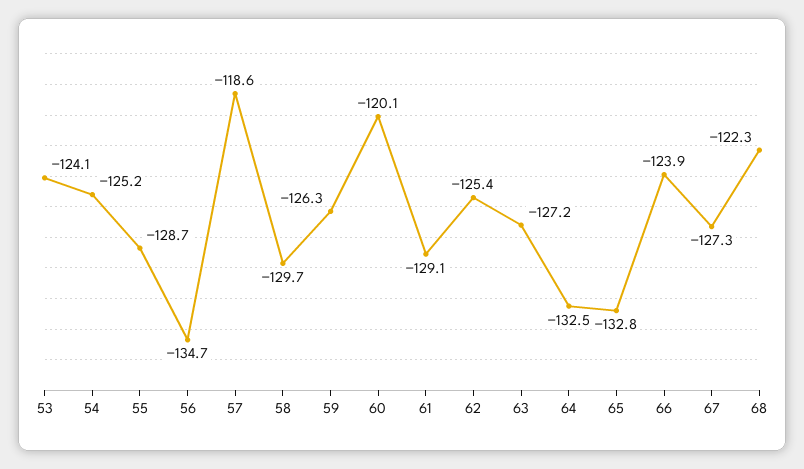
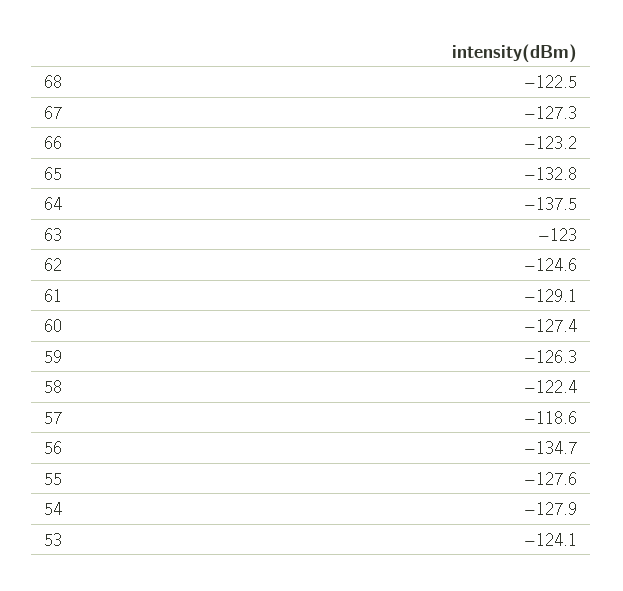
  {
    "53": -124.1,
-   "54": -125.2,
+   "54": -127.9,
-   "55": -128.7,
+   "55": -127.6,
    "56": -134.7,
    "57": -118.6,
-   "58": -129.7,
+   "58": -122.4,
    "59": -126.3,
-   "60": -120.1,
+   "60": -127.4,
    "61": -129.1,
-   "62": -125.4,
+   "62": -124.6,
-   "63": -127.2,
+   "63": -123,
-   "64": -132.5,
+   "64": -137.5,
    "65": -132.8,
-   "66": -123.9,
+   "66": -123.2,
    "67": -127.3,
-   "68": -122.3
+   "68": -122.5
  }

